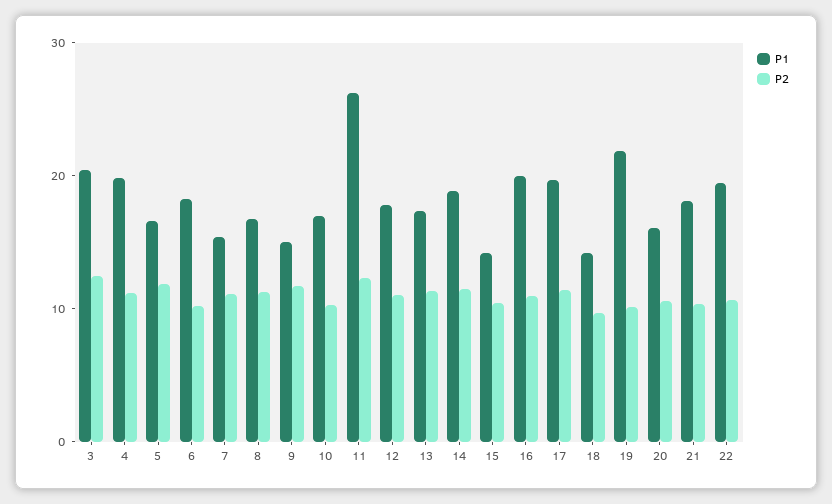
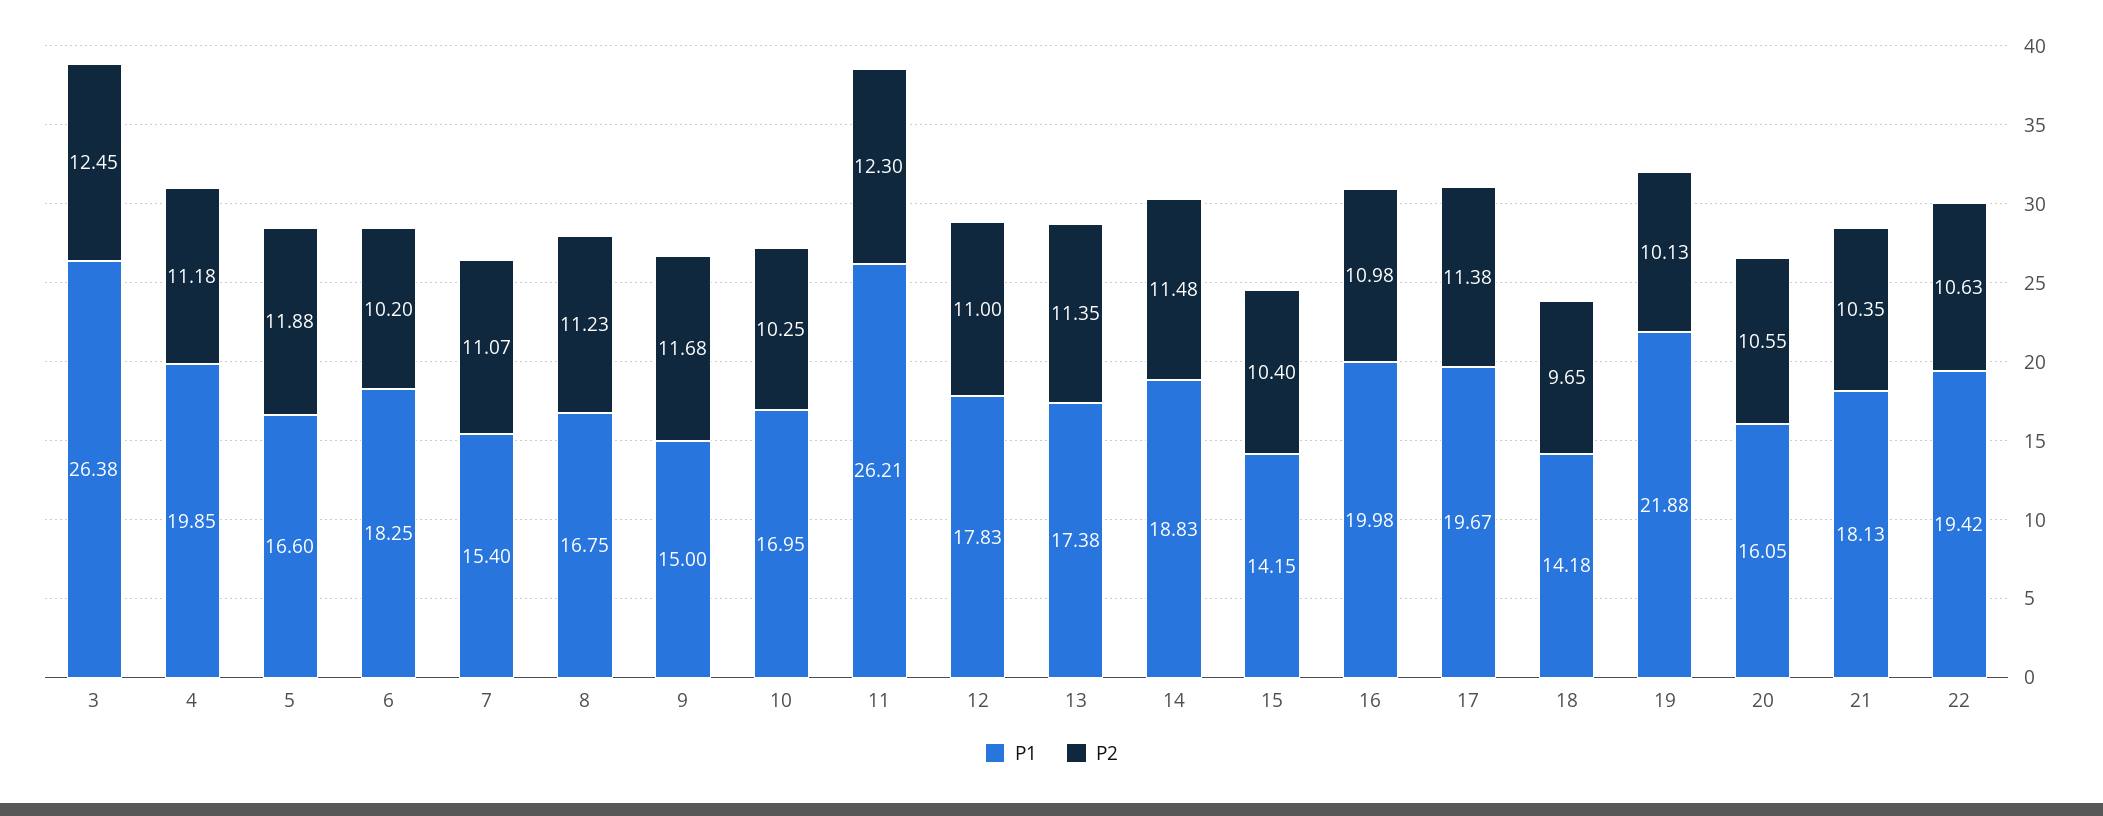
  {
    "P1": {
-     "3": 20,
+     "3": 26.38,
      "4": 19.85,
      "5": 16.6,
      "6": 18.25,
      "7": 15.4,
      "8": 16.75,
      "9": 15,
      "10": 16.95,
      "11": 26.21,
      "12": 17.83,
      "13": 17.38,
      "14": 18.83,
      "15": 14.15,
      "16": 19.98,
      "17": 19.67,
      "18": 14.18,
      "19": 21.88,
      "20": 16.05,
      "21": 18.13,
      "22": 19.42
    },
    "P2": {
      "3": 12.45,
      "4": 11.18,
      "5": 11.88,
      "6": 10.2,
      "7": 11.07,
      "8": 11.23,
      "9": 11.68,
      "10": 10.25,
      "11": 12.3,
      "12": 11,
      "13": 11.35,
      "14": 11.48,
      "15": 10.4,
      "16": 10.98,
      "17": 11.38,
      "18": 9.65,
      "19": 10.13,
      "20": 10.55,
      "21": 10.35,
      "22": 10.63
    }
  }

